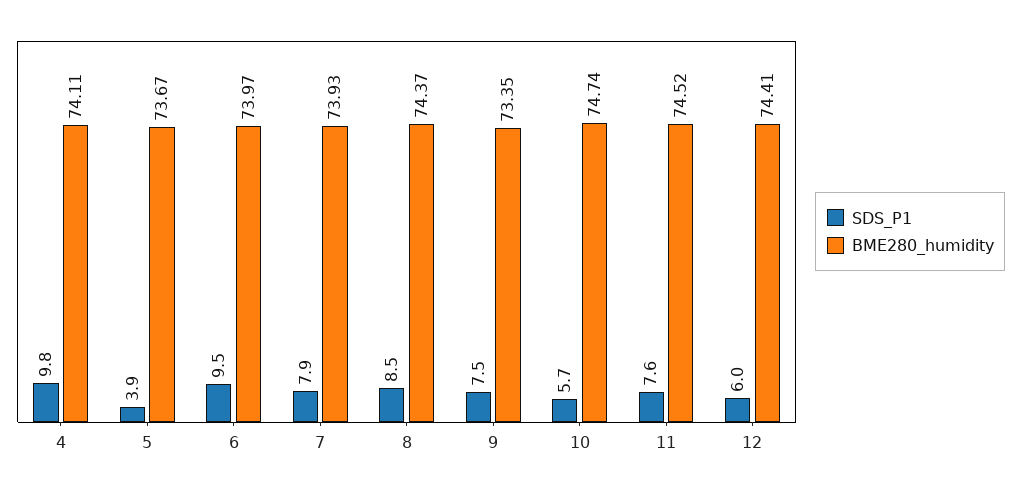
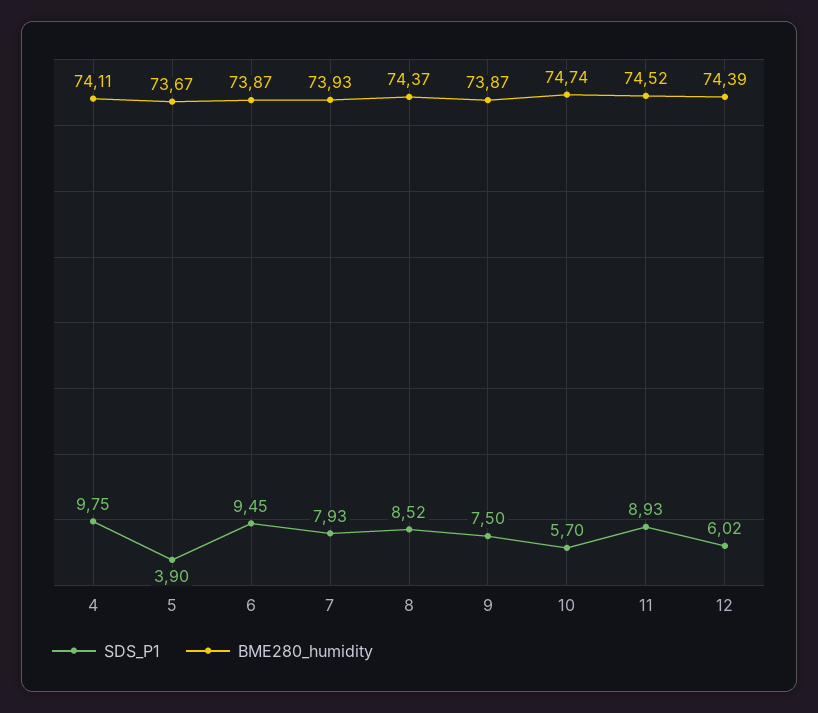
  {
    "SDS_P1": {
      "4": 9.75,
      "5": 3.9,
      "6": 9.45,
      "7": 7.93,
      "8": 8.52,
      "9": 7.5,
      "10": 5.7,
-     "11": 7.6,
+     "11": 8.93,
      "12": 6.02
    },
    "BME280_humidity": {
      "4": 74.11,
      "5": 73.67,
-     "6": 73.97,
+     "6": 73.87,
      "7": 73.93,
      "8": 74.37,
-     "9": 73.35,
+     "9": 73.87,
      "10": 74.74,
      "11": 74.52,
-     "12": 74.41
+     "12": 74.39
    }
  }

